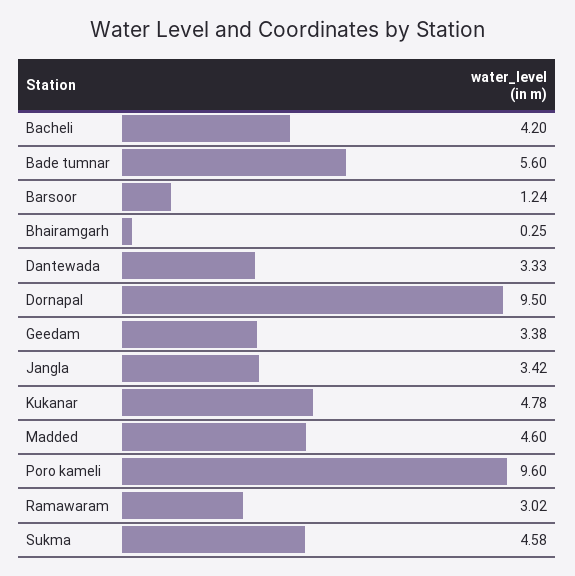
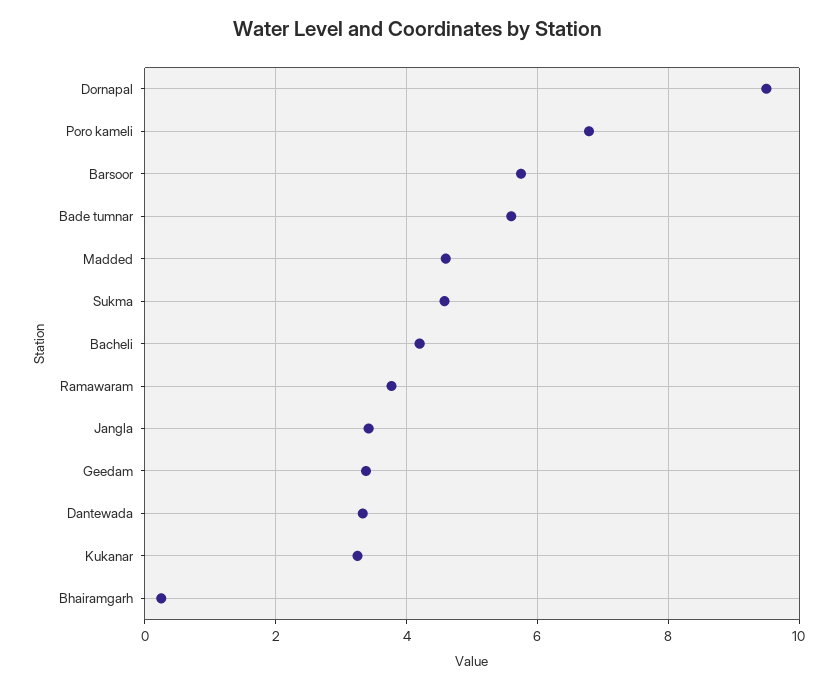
  {
    "Bacheli": 4.2,
    "Bade tumnar": 5.6,
-   "Barsoor": 1.24,
+   "Barsoor": 5.8,
    "Bhairamgarh": 0.25,
    "Dantewada": 3.33,
    "Dornapal": 9.5,
    "Geedam": 3.38,
    "Jangla": 3.42,
-   "Kukanar": 4.78,
+   "Kukanar": 3.2,
    "Madded": 4.6,
-   "Poro kameli": 9.6,
+   "Poro kameli": 6.8,
-   "Ramawaram": 3.02,
+   "Ramawaram": 3.8,
    "Sukma": 4.58
  }

